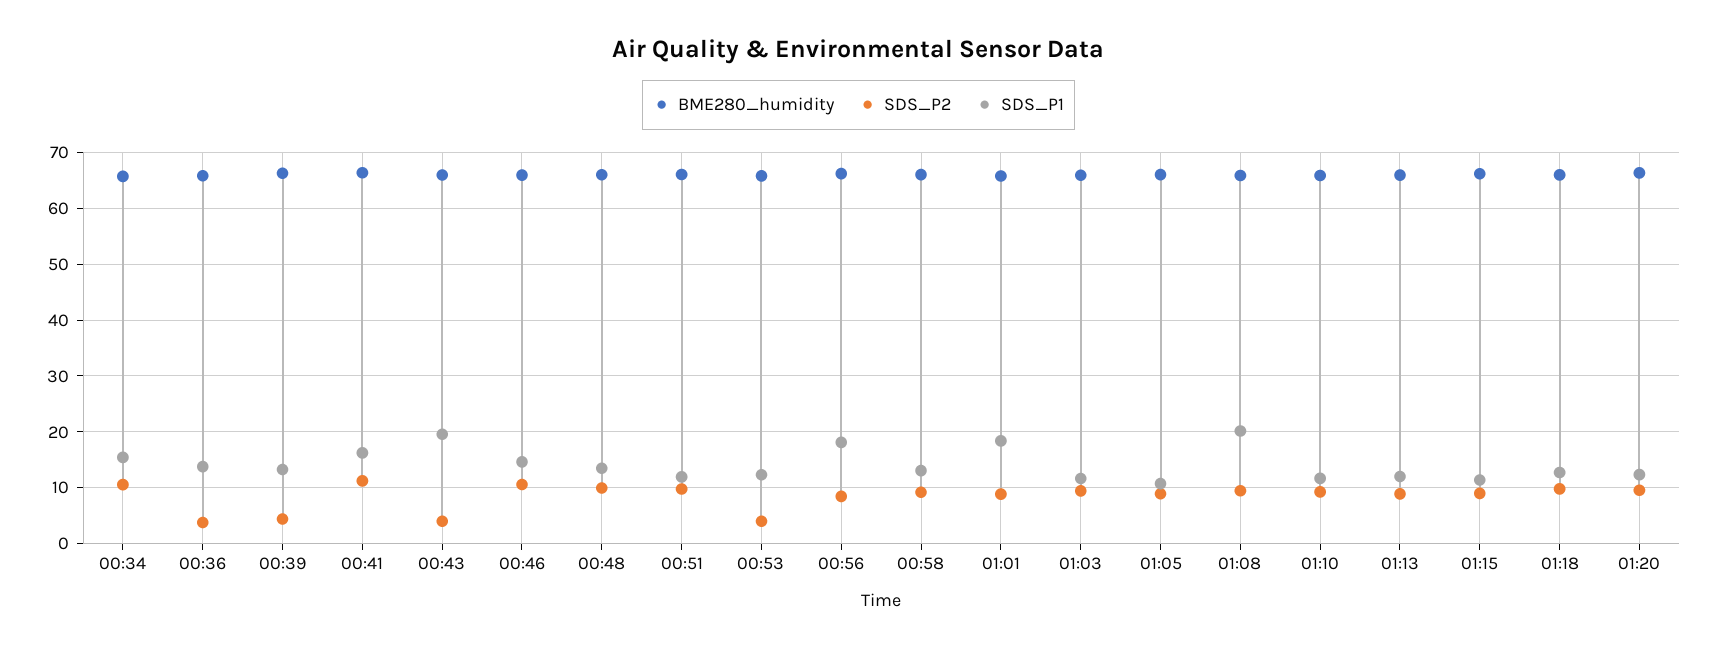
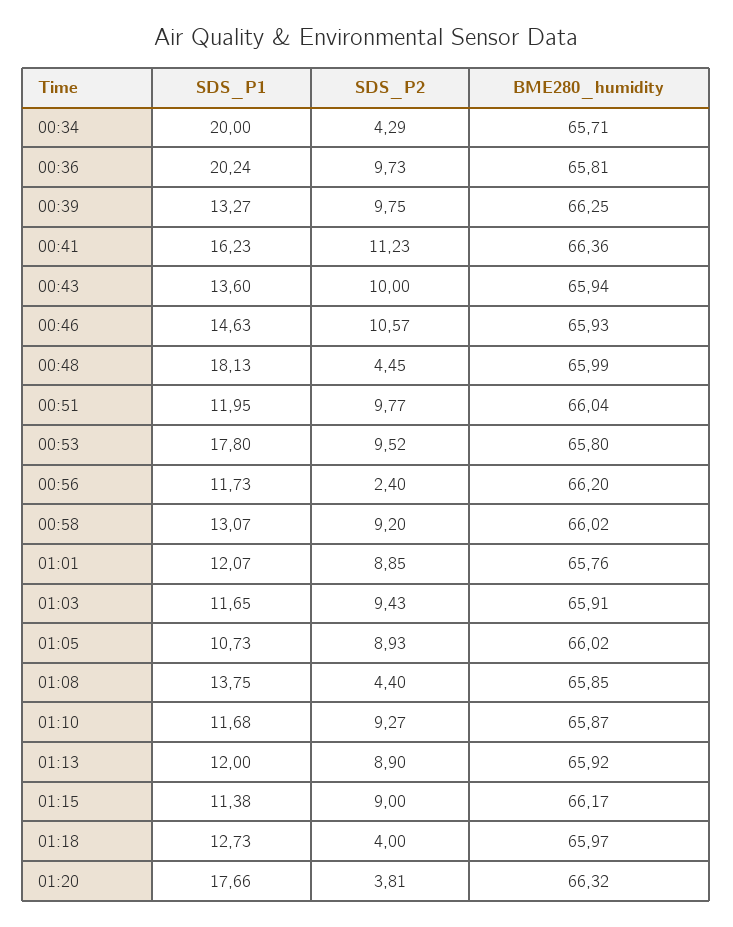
  {
    "BME280_humidity": {
      "00:34": 65.71,
      "00:36": 65.81,
      "00:39": 66.25,
      "00:41": 66.36,
      "00:43": 65.94,
      "00:46": 65.93,
      "00:48": 65.99,
      "00:51": 66.04,
      "00:53": 65.8,
      "00:56": 66.2,
      "00:58": 66.02,
      "01:01": 65.76,
      "01:03": 65.91,
      "01:05": 66.02,
      "01:08": 65.85,
      "01:10": 65.87,
      "01:13": 65.92,
      "01:15": 66.17,
      "01:18": 65.97,
      "01:20": 66.32
    },
    "SDS_P2": {
-     "00:34": 10,
+     "00:34": 4.29,
-     "00:36": 4,
+     "00:36": 9.73,
-     "00:39": 4,
+     "00:39": 9.75,
      "00:41": 11.23,
-     "00:43": 4,
+     "00:43": 10,
      "00:46": 10.57,
-     "00:48": 10,
+     "00:48": 4.45,
      "00:51": 9.77,
-     "00:53": 4,
+     "00:53": 9.52,
-     "00:56": 8,
+     "00:56": 2.4,
      "00:58": 9.2,
      "01:01": 8.85,
      "01:03": 9.43,
      "01:05": 8.93,
-     "01:08": 10,
+     "01:08": 4.4,
      "01:10": 9.27,
      "01:13": 8.9,
      "01:15": 9,
-     "01:18": 10,
+     "01:18": 4,
-     "01:20": 10
+     "01:20": 3.81
    },
    "SDS_P1": {
-     "00:34": 16,
+     "00:34": 20,
-     "00:36": 14,
+     "00:36": 20.24,
      "00:39": 13.27,
      "00:41": 16.23,
-     "00:43": 20,
+     "00:43": 13.6,
      "00:46": 14.63,
-     "00:48": 14,
+     "00:48": 18.13,
      "00:51": 11.95,
-     "00:53": 12,
+     "00:53": 17.8,
-     "00:56": 18,
+     "00:56": 11.73,
      "00:58": 13.07,
-     "01:01": 18,
+     "01:01": 12.07,
      "01:03": 11.65,
      "01:05": 10.73,
-     "01:08": 20,
+     "01:08": 13.75,
      "01:10": 11.68,
      "01:13": 12,
      "01:15": 11.38,
      "01:18": 12.73,
-     "01:20": 12
+     "01:20": 17.66
    }
  }

